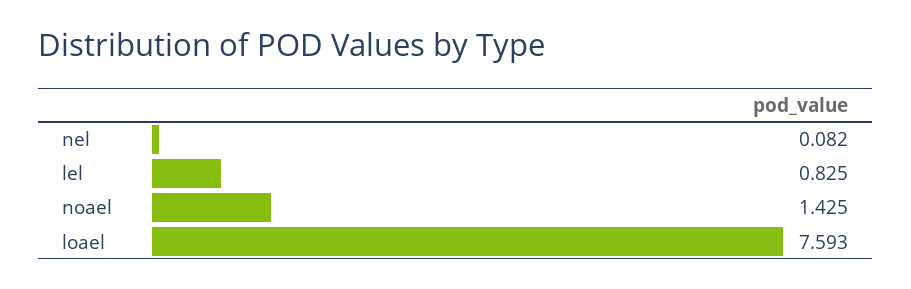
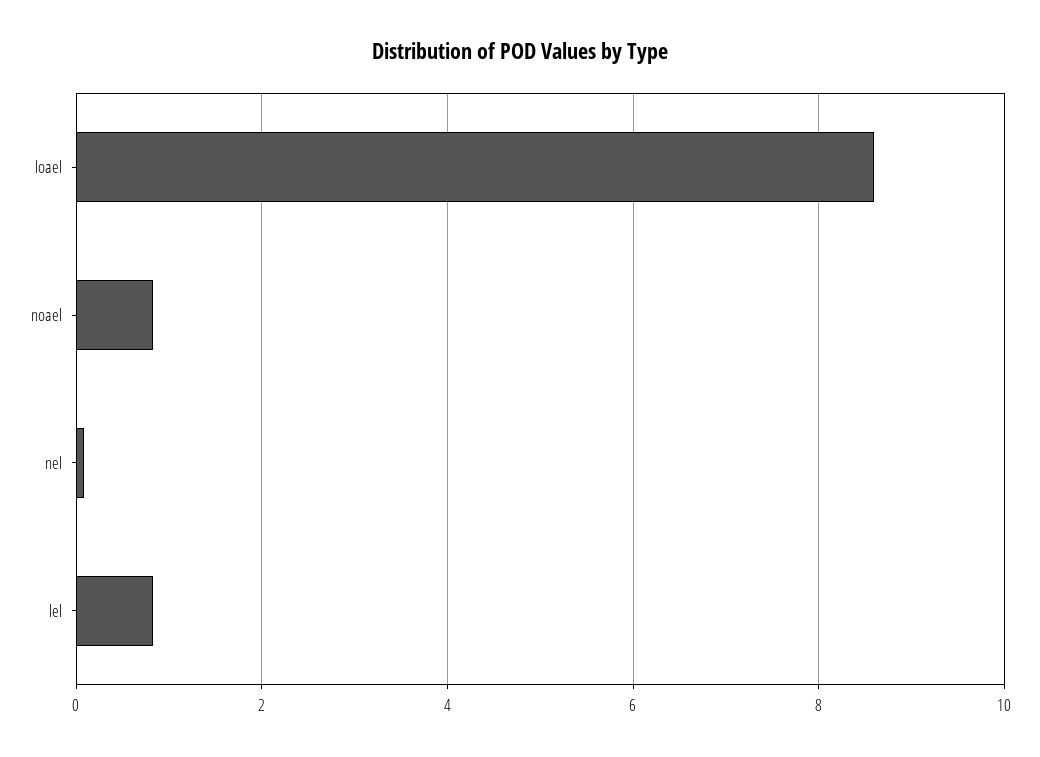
  {
    "nel": 0.082,
    "lel": 0.825,
-   "noael": 1.425,
+   "noael": 0.8,
-   "loael": 7.593
+   "loael": 8.6
  }

